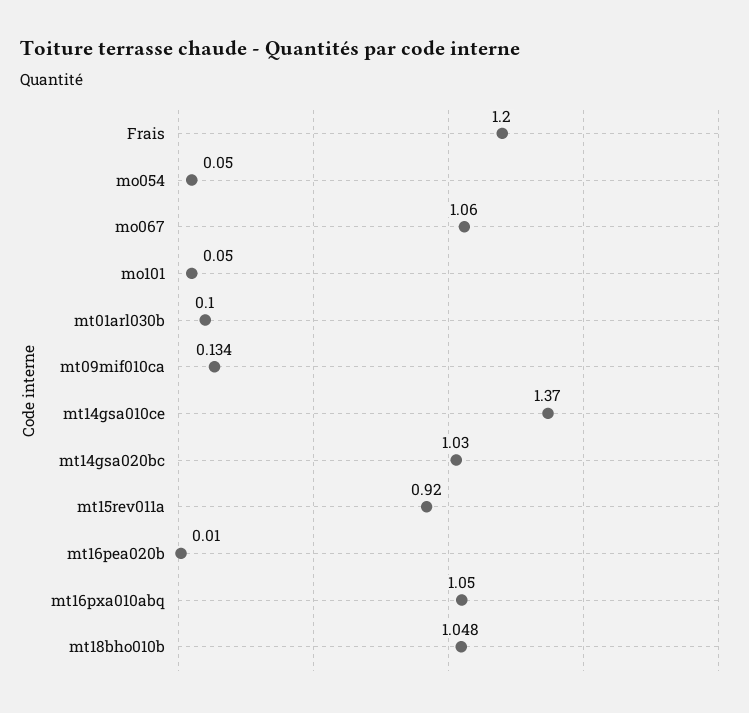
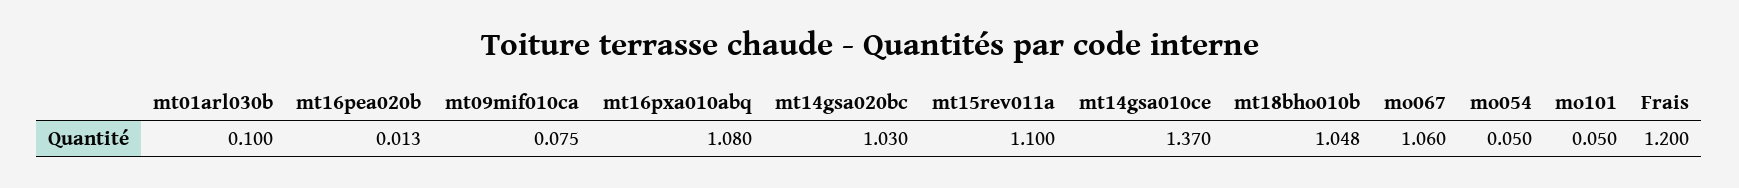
  {
    "Frais": 1.2,
    "mo054": 0.05,
    "mo067": 1.06,
    "mo101": 0.05,
    "mt01arl030b": 0.1,
-   "mt09mif010ca": 0.134,
+   "mt09mif010ca": 0.075,
    "mt14gsa010ce": 1.37,
    "mt14gsa020bc": 1.03,
-   "mt15rev011a": 0.92,
+   "mt15rev011a": 1.1,
-   "mt16pea020b": 0.01,
+   "mt16pea020b": 0.013,
-   "mt16pxa010abq": 1.05,
+   "mt16pxa010abq": 1.08,
    "mt18bho010b": 1.048
  }

